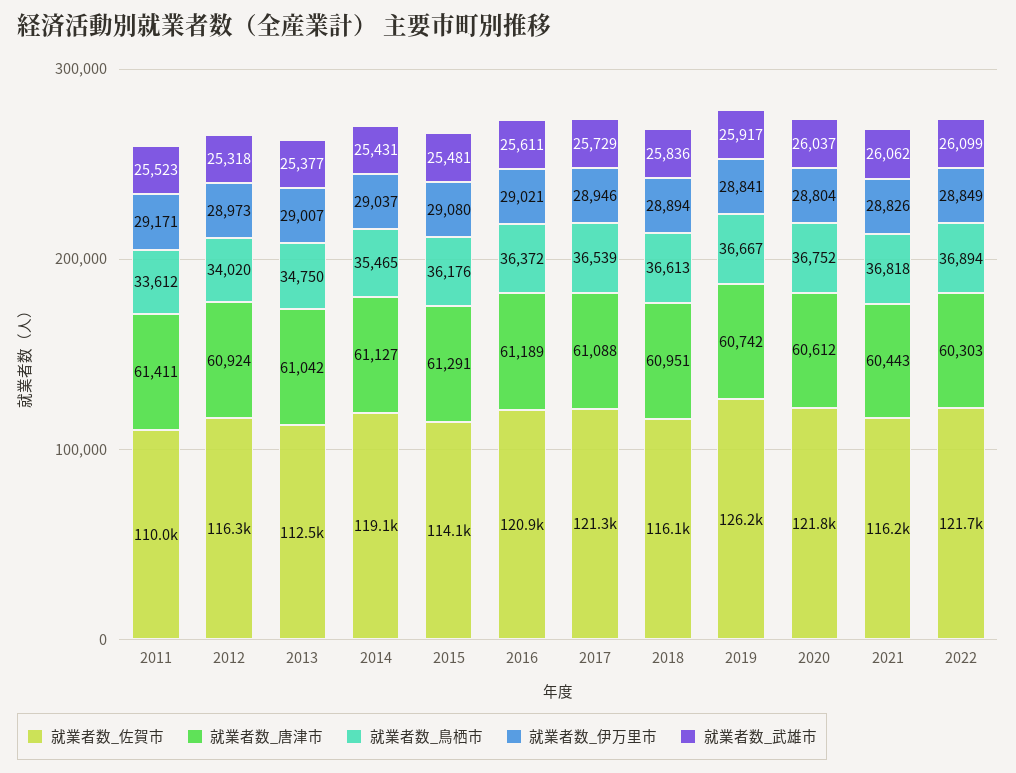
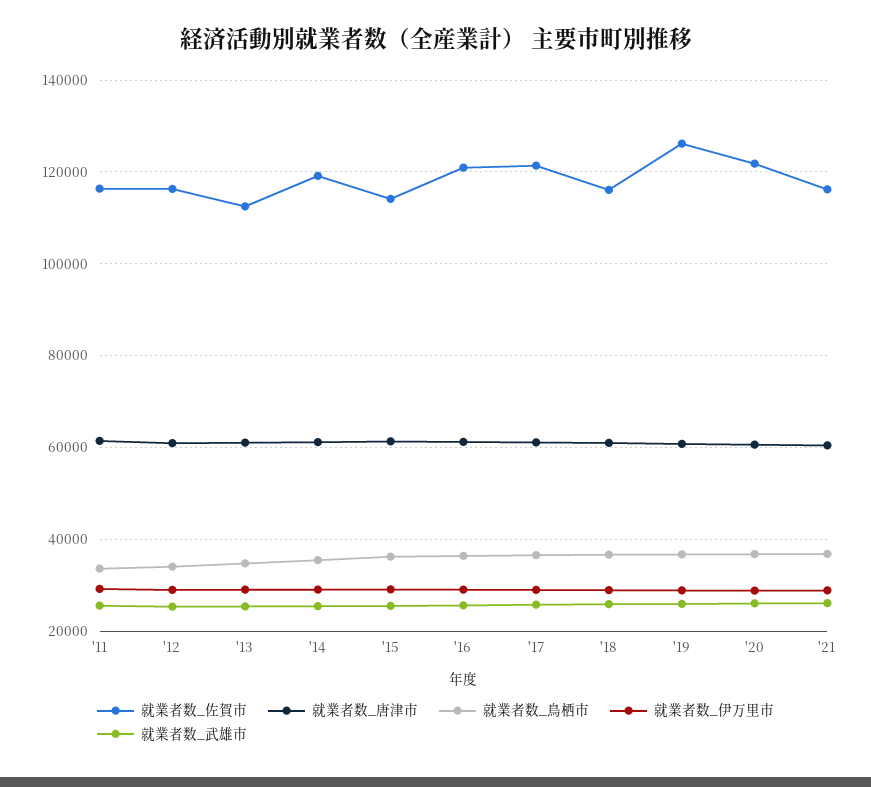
  {
    "就業者数_佐賀市": {
-     "2011": 110000,
+     "2011": 116000,
      "2012": 116300,
      "2013": 112500,
      "2014": 119100,
      "2015": 114100,
      "2016": 120900,
      "2017": 121300,
      "2018": 116100,
      "2019": 126200,
      "2020": 121800,
-     "2021": 116200,
+     "2021": 116200
-     "2022": 121700
    },
    "就業者数_唐津市": {
      "2011": 61411,
      "2012": 60924,
      "2013": 61042,
      "2014": 61127,
      "2015": 61291,
      "2016": 61189,
      "2017": 61088,
      "2018": 60951,
      "2019": 60742,
      "2020": 60612,
-     "2021": 60443,
+     "2021": 60443
-     "2022": 60303
    },
    "就業者数_鳥栖市": {
      "2011": 33612,
      "2012": 34020,
      "2013": 34750,
      "2014": 35465,
      "2015": 36176,
      "2016": 36372,
      "2017": 36539,
      "2018": 36613,
      "2019": 36667,
      "2020": 36752,
-     "2021": 36818,
+     "2021": 36818
-     "2022": 36894
    },
    "就業者数_伊万里市": {
      "2011": 29171,
      "2012": 28973,
      "2013": 29007,
      "2014": 29037,
      "2015": 29080,
      "2016": 29021,
      "2017": 28946,
      "2018": 28894,
      "2019": 28841,
      "2020": 28804,
-     "2021": 28826,
+     "2021": 28826
-     "2022": 28849
    },
    "就業者数_武雄市": {
      "2011": 25523,
      "2012": 25318,
      "2013": 25377,
      "2014": 25431,
      "2015": 25481,
      "2016": 25611,
      "2017": 25729,
      "2018": 25836,
      "2019": 25917,
      "2020": 26037,
-     "2021": 26062,
+     "2021": 26062
-     "2022": 26099
    }
  }

